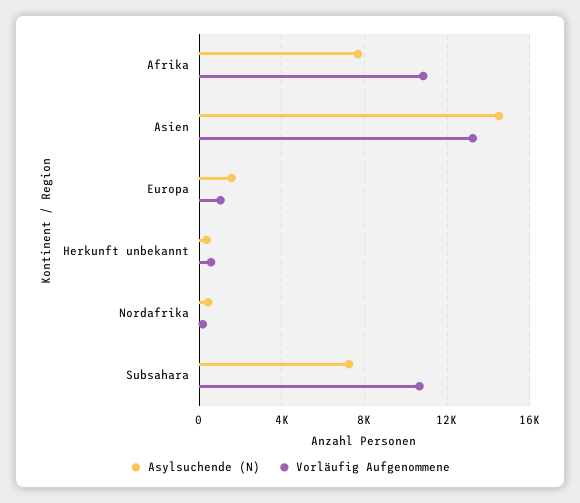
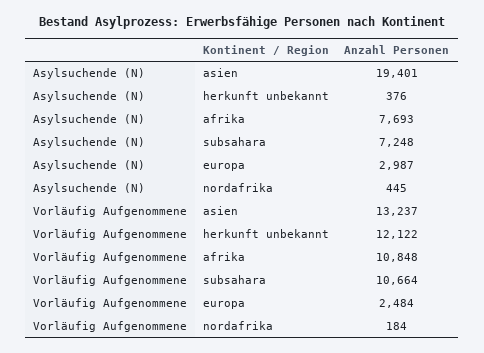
  {
    "Asylsuchende (N)": {
      "Afrika": 7693,
-     "Asien": 14500,
+     "Asien": 19401,
-     "Europa": 1500,
+     "Europa": 2987,
      "Herkunft unbekannt": 376,
      "Nordafrika": 445,
      "Subsahara": 7248
    },
    "Vorläufig Aufgenommene": {
      "Afrika": 10848,
      "Asien": 13237,
-     "Europa": 1000,
+     "Europa": 2484,
-     "Herkunft unbekannt": 500,
+     "Herkunft unbekannt": 12122,
      "Nordafrika": 184,
      "Subsahara": 10664
    }
  }

